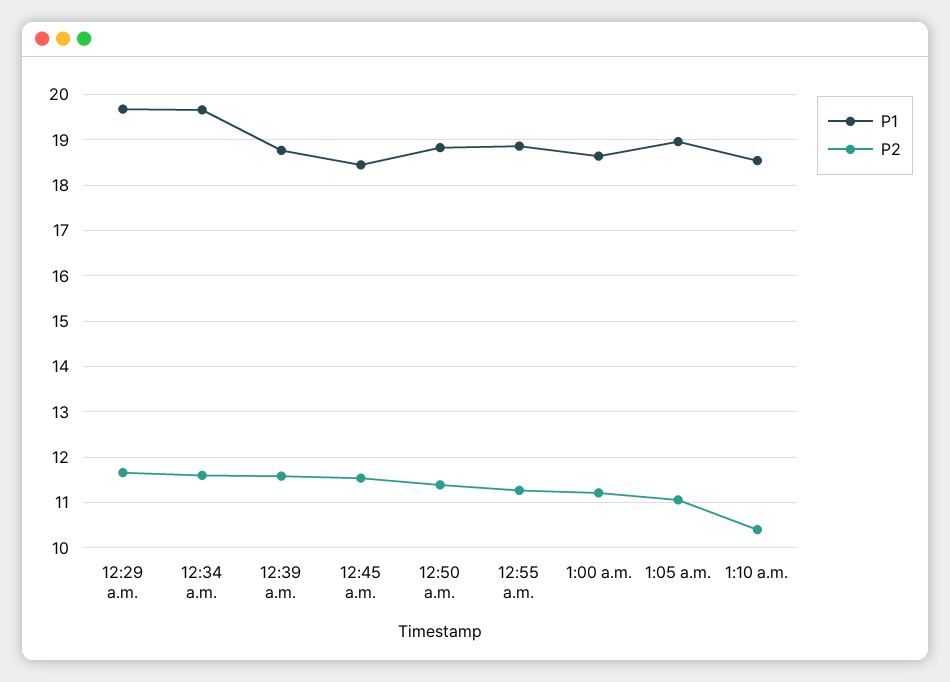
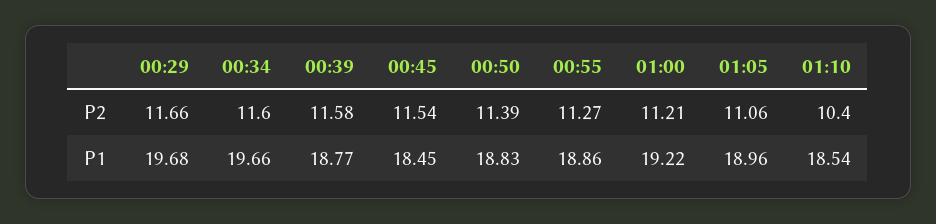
  {
    "P1": {
      "12:29 a.m.": 19.68,
      "12:34 a.m.": 19.66,
      "12:39 a.m.": 18.77,
      "12:45 a.m.": 18.45,
      "12:50 a.m.": 18.83,
      "12:55 a.m.": 18.86,
-     "1:00 a.m.": 18.6,
+     "1:00 a.m.": 19.22,
      "1:05 a.m.": 18.96,
      "1:10 a.m.": 18.54
    },
    "P2": {
      "12:29 a.m.": 11.66,
      "12:34 a.m.": 11.6,
      "12:39 a.m.": 11.58,
      "12:45 a.m.": 11.54,
      "12:50 a.m.": 11.39,
      "12:55 a.m.": 11.27,
      "1:00 a.m.": 11.21,
      "1:05 a.m.": 11.06,
      "1:10 a.m.": 10.4
    }
  }

